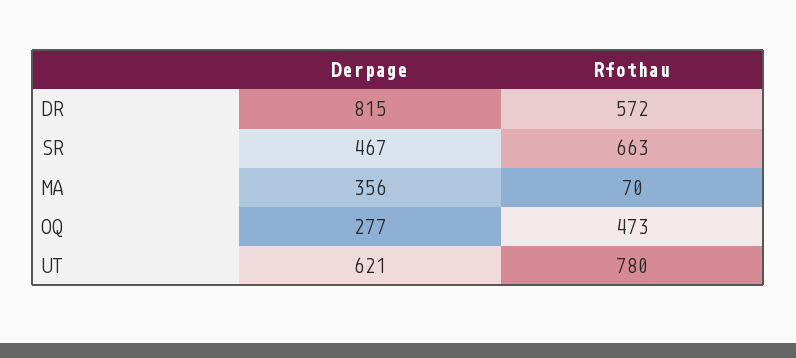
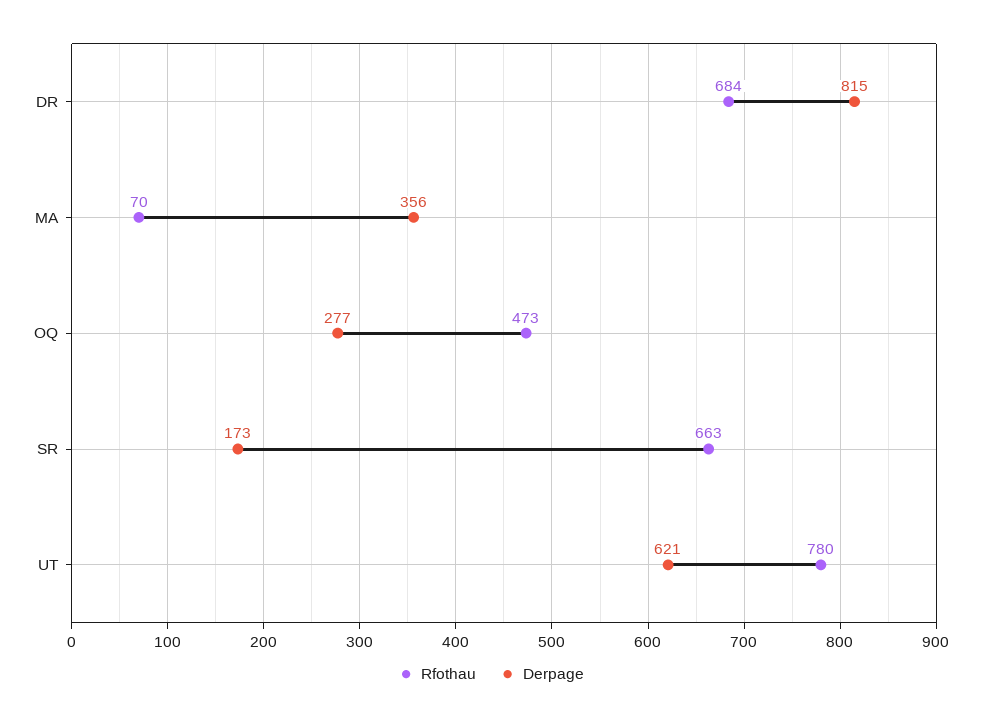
  {
    "Derpage": {
      "DR": 815,
-     "SR": 467,
+     "SR": 173,
      "MA": 356,
      "OQ": 277,
      "UT": 621
    },
    "Rfothau": {
-     "DR": 572,
+     "DR": 684,
      "SR": 663,
      "MA": 70,
      "OQ": 473,
      "UT": 780
    }
  }

